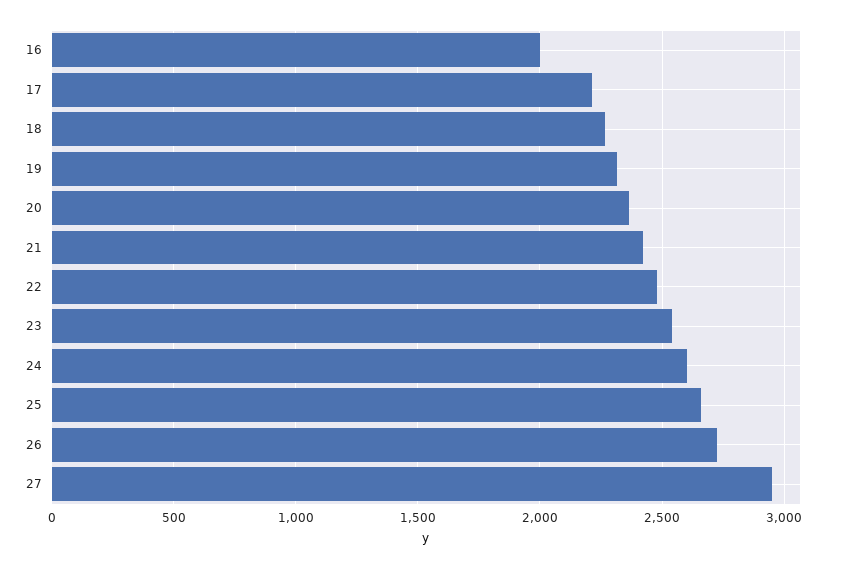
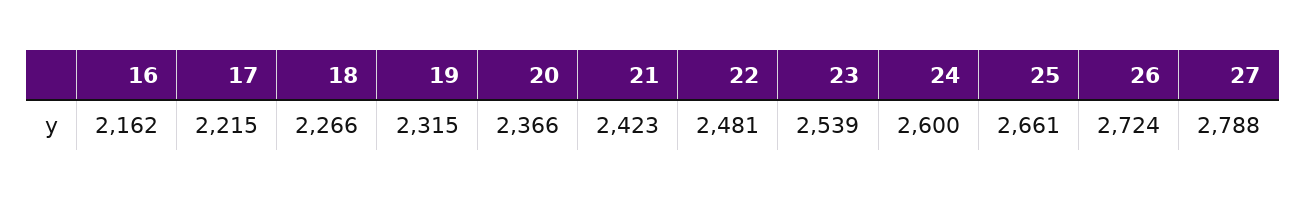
  {
-   "16": 2000,
+   "16": 2162,
    "17": 2215,
    "18": 2266,
    "19": 2315,
    "20": 2366,
    "21": 2423,
    "22": 2481,
    "23": 2539,
    "24": 2600,
    "25": 2661,
    "26": 2724,
-   "27": 2950
+   "27": 2788
  }

